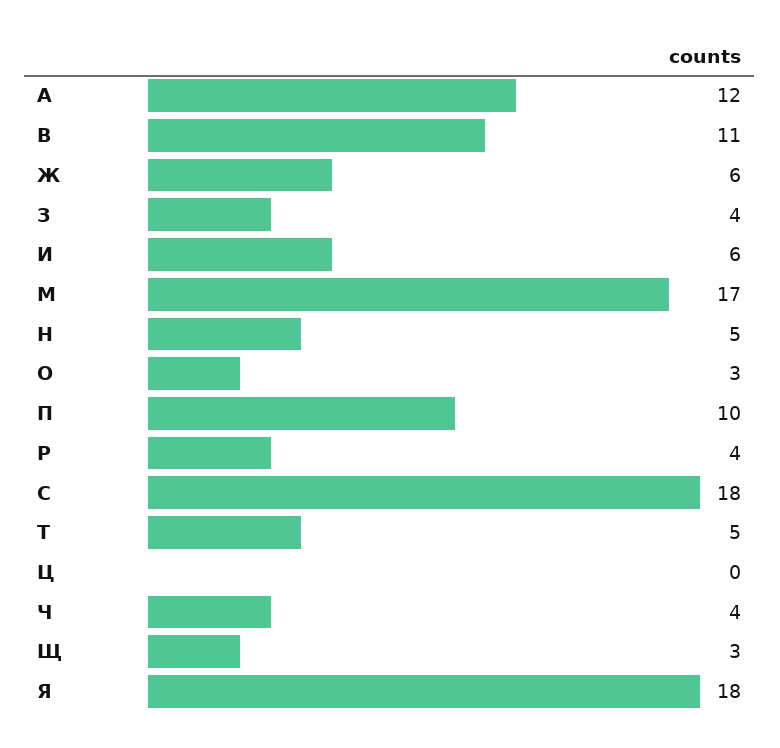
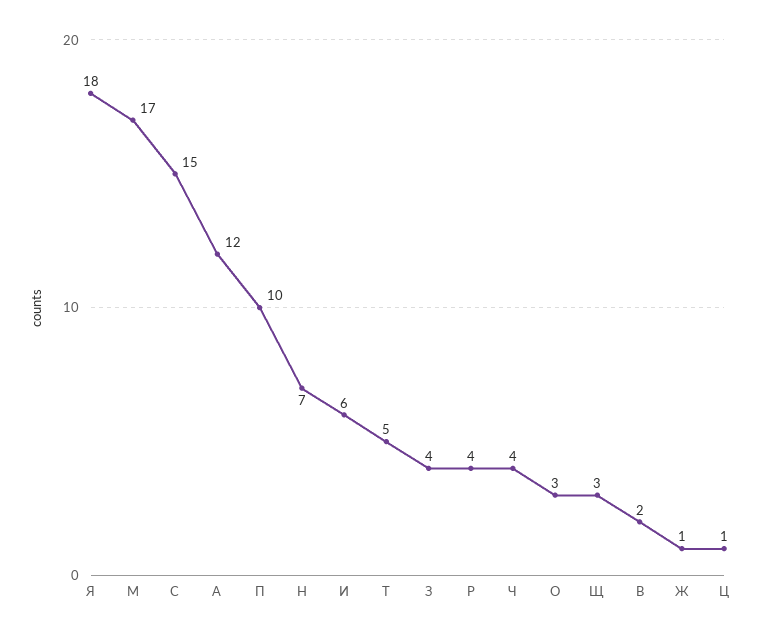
  {
    "А": 12,
-   "В": 11,
+   "В": 2,
-   "Ж": 6,
+   "Ж": 1,
    "З": 4,
    "И": 6,
    "М": 17,
-   "Н": 5,
+   "Н": 7,
    "О": 3,
    "П": 10,
    "Р": 4,
-   "С": 18,
+   "С": 15,
    "Т": 5,
-   "Ц": 0,
+   "Ц": 1,
    "Ч": 4,
    "Щ": 3,
    "Я": 18
  }

